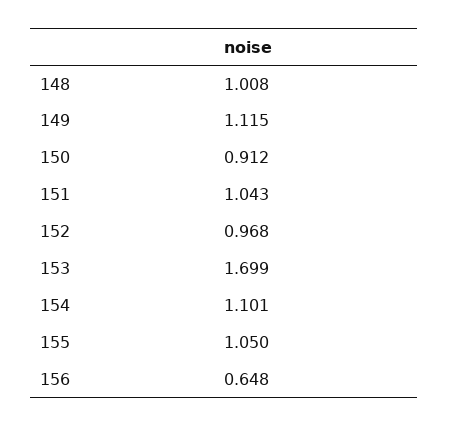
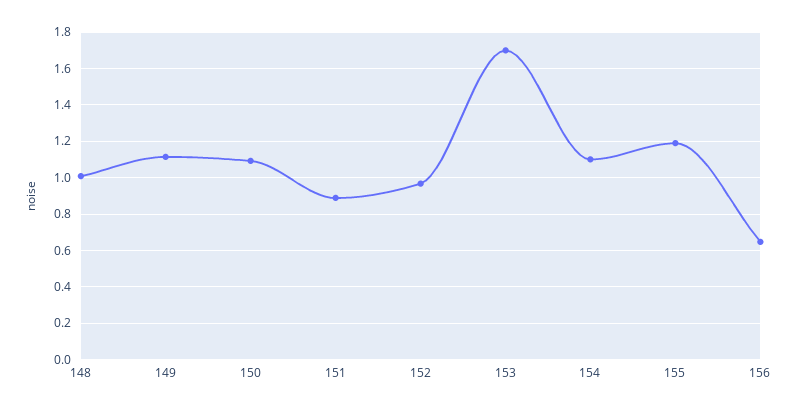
  {
    "148": 1.008,
    "149": 1.115,
-   "150": 0.912,
+   "150": 1.1,
-   "151": 1.043,
+   "151": 0.9,
    "152": 0.968,
    "153": 1.699,
    "154": 1.101,
-   "155": 1.05,
+   "155": 1.2,
    "156": 0.648
  }

